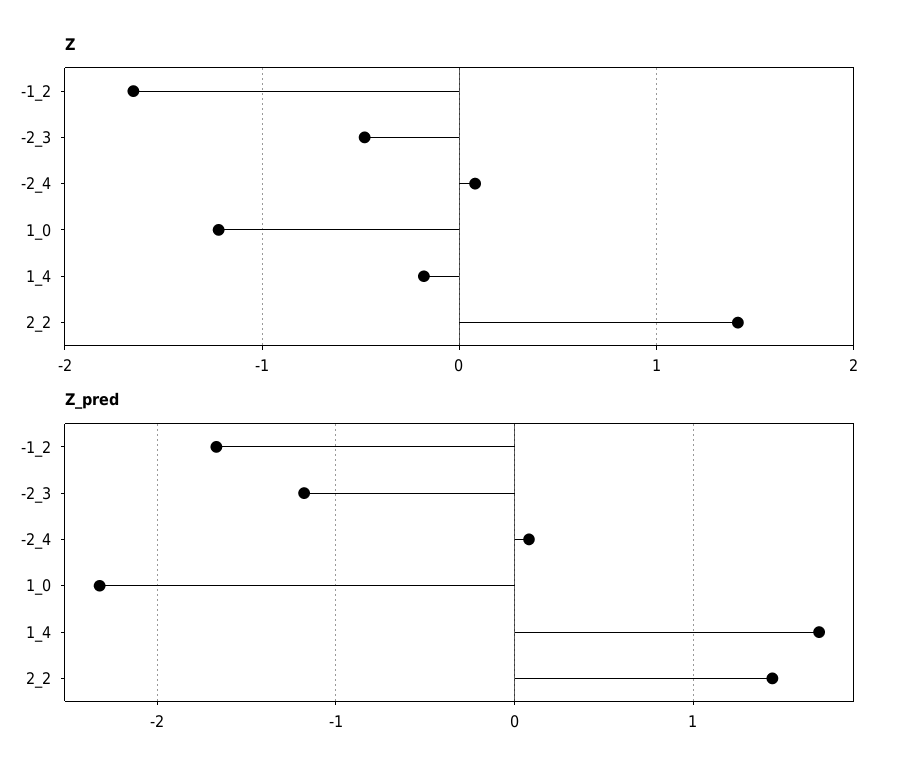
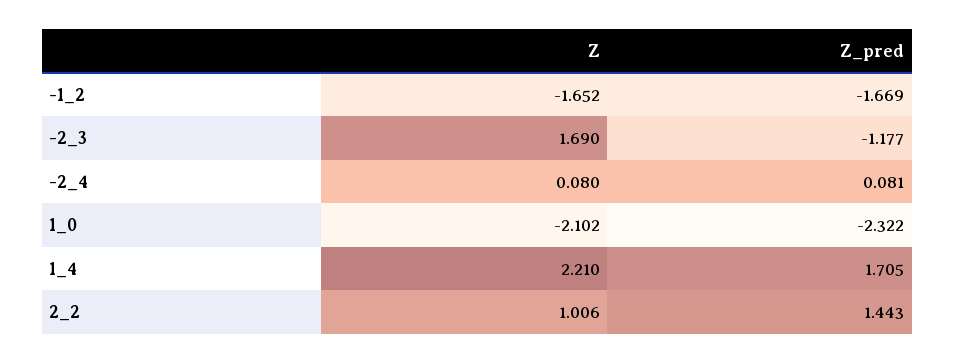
  {
    "Z": {
      "-1_2": -1.652,
-     "-2_3": -0.5,
+     "-2_3": 1.69,
      "-2_4": 0.08,
-     "1_0": -1.2,
+     "1_0": -2.102,
-     "1_4": -0.2,
+     "1_4": 2.21,
-     "2_2": 1.4
+     "2_2": 1.006
    },
    "Z_pred": {
      "-1_2": -1.669,
      "-2_3": -1.177,
      "-2_4": 0.081,
      "1_0": -2.322,
      "1_4": 1.705,
      "2_2": 1.443
    }
  }

